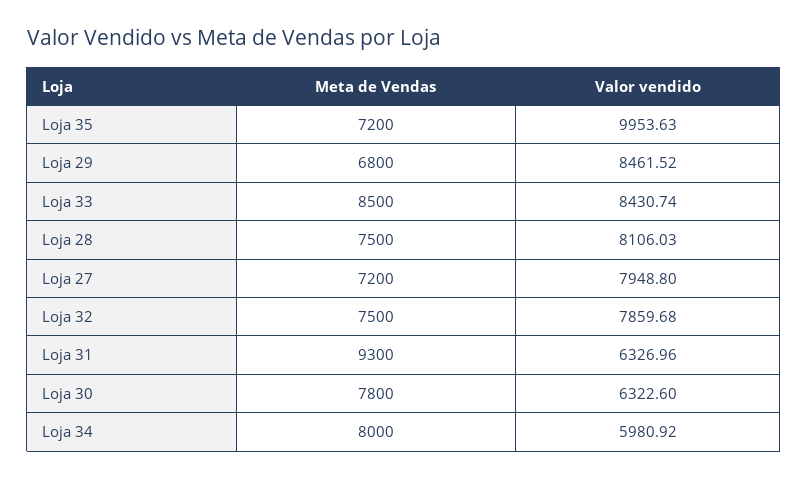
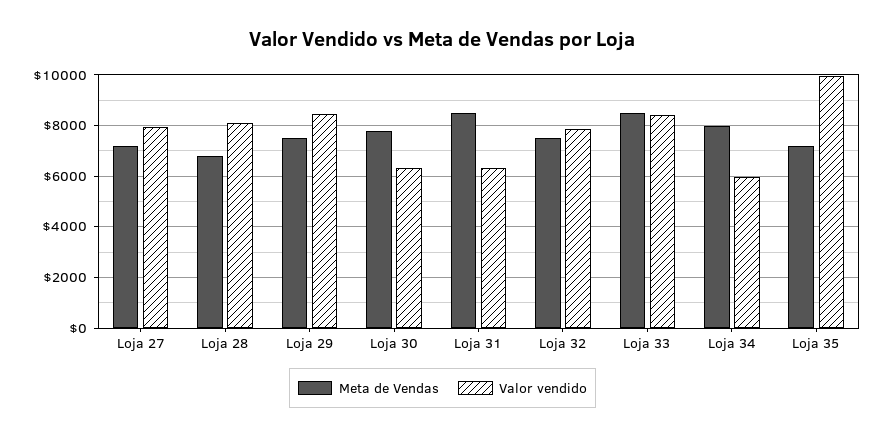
  {
    "Meta de Vendas": {
      "Loja 35": 7200,
-     "Loja 29": 6800,
+     "Loja 29": 7500,
      "Loja 33": 8500,
-     "Loja 28": 7500,
+     "Loja 28": 6750,
      "Loja 27": 7200,
      "Loja 32": 7500,
-     "Loja 31": 9300,
+     "Loja 31": 8500,
      "Loja 30": 7800,
      "Loja 34": 8000
    },
    "Valor vendido": {
      "Loja 35": 9953.63,
      "Loja 29": 8461.52,
      "Loja 33": 8430.74,
      "Loja 28": 8106.03,
      "Loja 27": 7948.8,
      "Loja 32": 7859.68,
      "Loja 31": 6326.96,
      "Loja 30": 6322.6,
      "Loja 34": 5980.92
    }
  }

